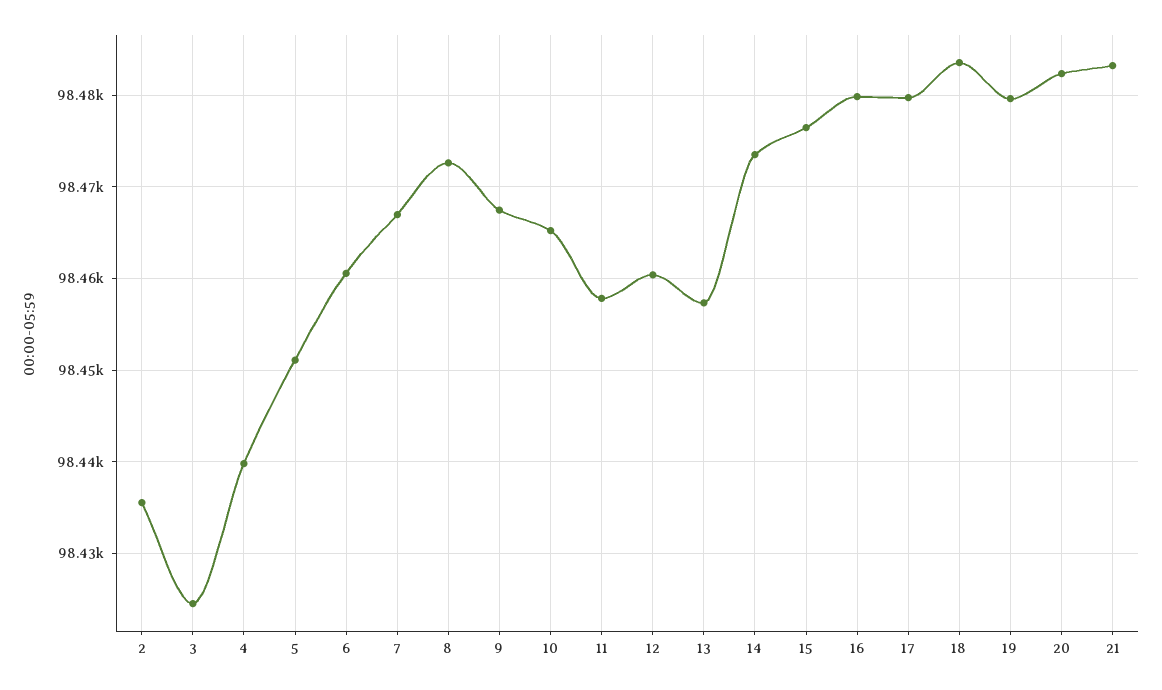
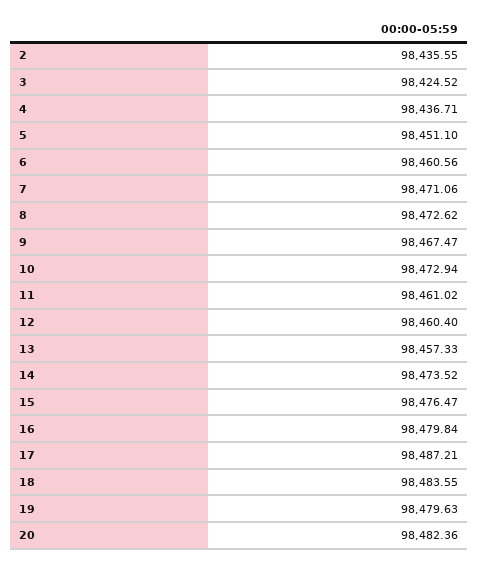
  {
    "2": 98435.55,
    "3": 98424.52,
-   "4": 98440,
+   "4": 98436.71,
    "5": 98451.1,
    "6": 98460.56,
-   "7": 98467,
+   "7": 98471.06,
    "8": 98472.62,
    "9": 98467.47,
-   "10": 98465,
+   "10": 98472.94,
-   "11": 98458,
+   "11": 98461.02,
    "12": 98460.4,
    "13": 98457.33,
    "14": 98473.52,
    "15": 98476.47,
    "16": 98479.84,
-   "17": 98480,
+   "17": 98487.21,
    "18": 98483.55,
    "19": 98479.63,
-   "20": 98482.36,
+   "20": 98482.36
-   "21": 98483
  }

